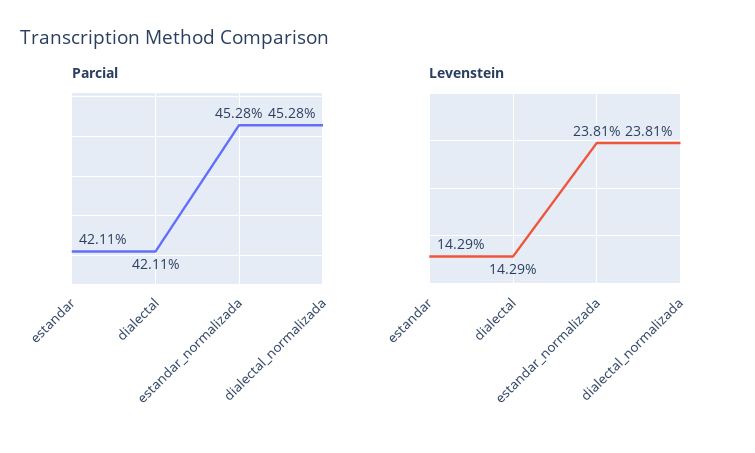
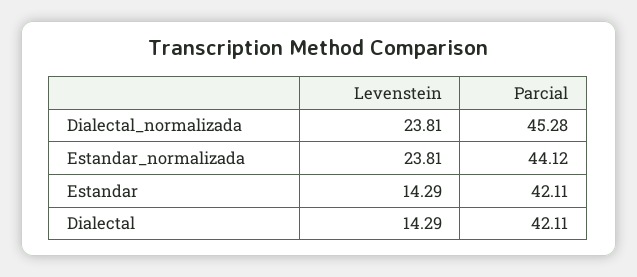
  {
    "Parcial": {
      "estandar": 42.11,
      "dialectal": 42.11,
-     "estandar_normalizada": 45.28,
+     "estandar_normalizada": 44.12,
      "dialectal_normalizada": 45.28
    },
    "Levenstein": {
      "estandar": 14.29,
      "dialectal": 14.29,
      "estandar_normalizada": 23.81,
      "dialectal_normalizada": 23.81
    }
  }

